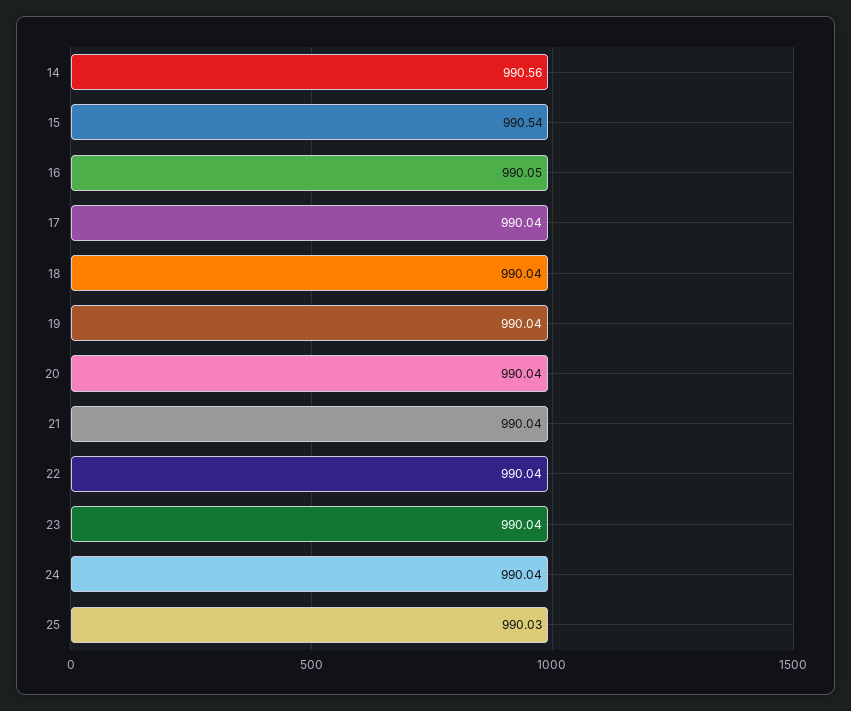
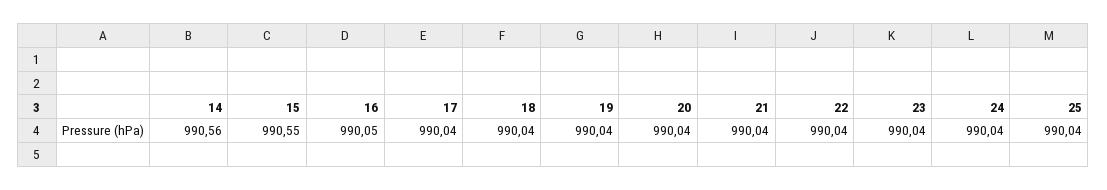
  {
    "14": 990.56,
-   "15": 990.54,
+   "15": 990.55,
    "16": 990.05,
    "17": 990.04,
    "18": 990.04,
    "19": 990.04,
    "20": 990.04,
    "21": 990.04,
    "22": 990.04,
    "23": 990.04,
    "24": 990.04,
-   "25": 990.03
+   "25": 990.04
  }

